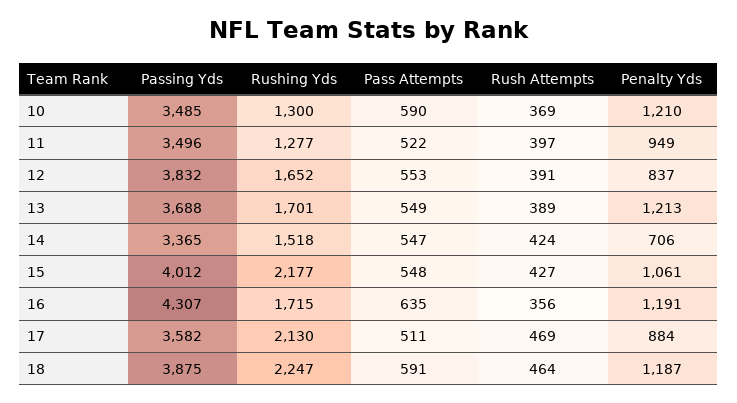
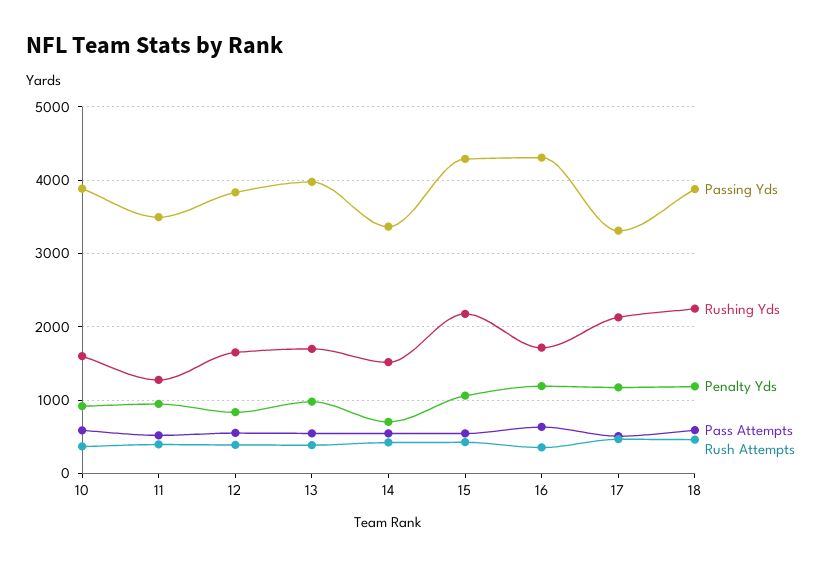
  {
    "Passing Yds": {
-     "10": 3485,
+     "10": 3900,
      "11": 3496,
      "12": 3832,
-     "13": 3688,
+     "13": 4000,
      "14": 3365,
-     "15": 4012,
+     "15": 4300,
      "16": 4307,
-     "17": 3582,
+     "17": 3300,
      "18": 3875
    },
    "Rushing Yds": {
-     "10": 1300,
+     "10": 1600,
      "11": 1277,
      "12": 1652,
      "13": 1701,
      "14": 1518,
      "15": 2177,
      "16": 1715,
      "17": 2130,
      "18": 2247
    },
    "Pass Attempts": {
      "10": 590,
      "11": 522,
      "12": 553,
      "13": 549,
      "14": 547,
      "15": 548,
      "16": 635,
      "17": 511,
      "18": 591
    },
    "Rush Attempts": {
      "10": 369,
      "11": 397,
      "12": 391,
      "13": 389,
      "14": 424,
      "15": 427,
      "16": 356,
      "17": 469,
      "18": 464
    },
    "Penalty Yds": {
-     "10": 1210,
+     "10": 900,
      "11": 949,
      "12": 837,
-     "13": 1213,
+     "13": 1000,
      "14": 706,
      "15": 1061,
      "16": 1191,
-     "17": 884,
+     "17": 1200,
      "18": 1187
    }
  }

